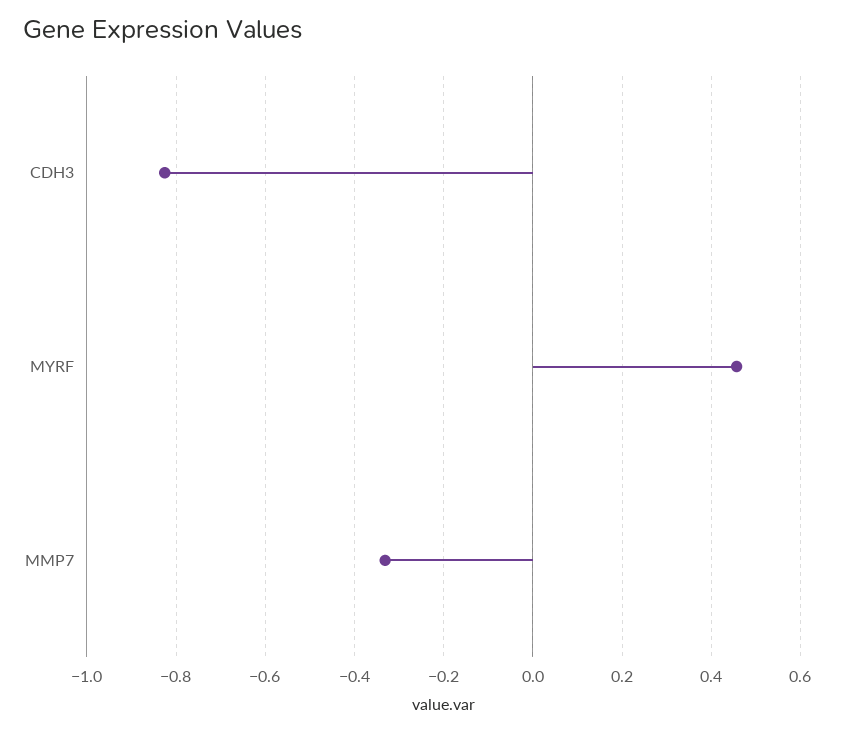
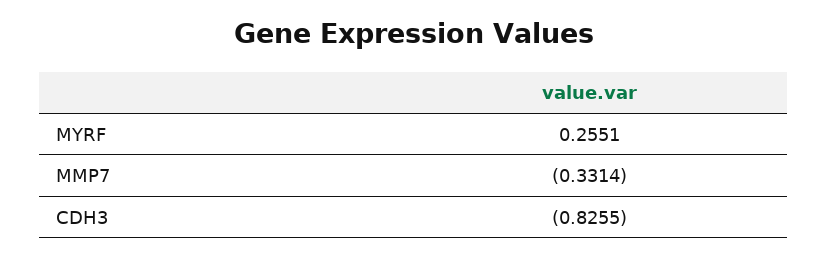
  {
    "CDH3": -0.8255,
-   "MYRF": 0.46,
+   "MYRF": 0.2551,
    "MMP7": -0.3314
  }

